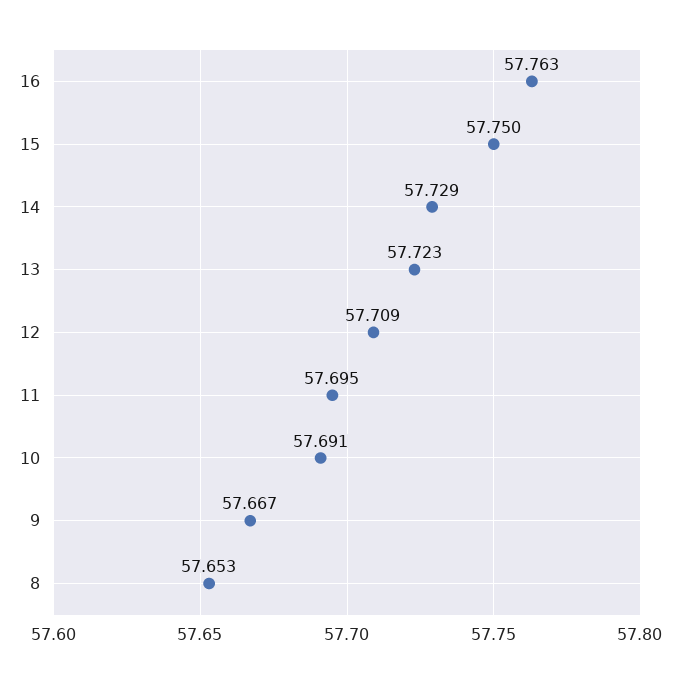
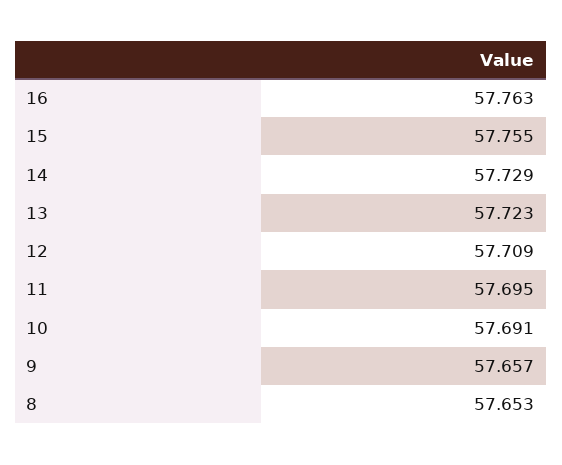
  {
    "16": 57.763,
-   "15": 57.75,
+   "15": 57.755,
    "14": 57.729,
    "13": 57.723,
    "12": 57.709,
    "11": 57.695,
    "10": 57.691,
-   "9": 57.667,
+   "9": 57.657,
    "8": 57.653
  }

